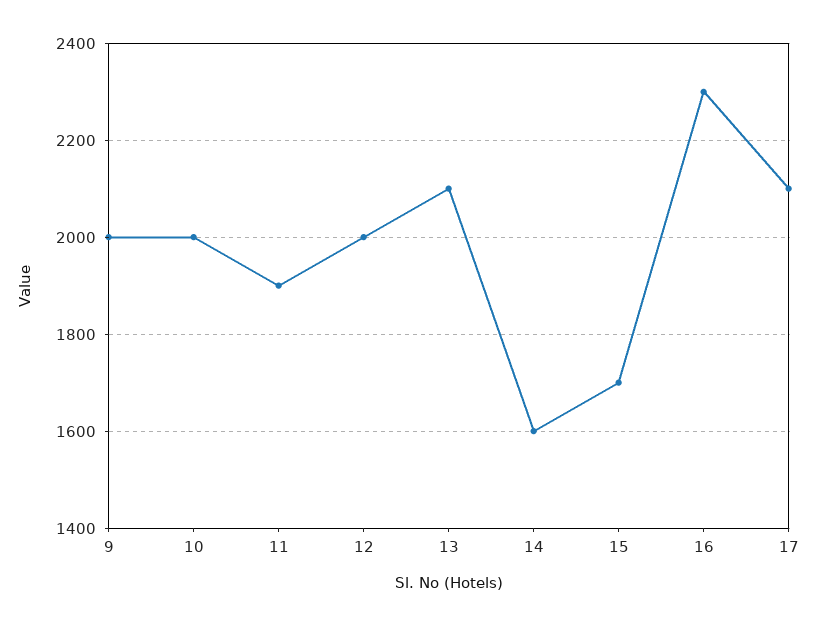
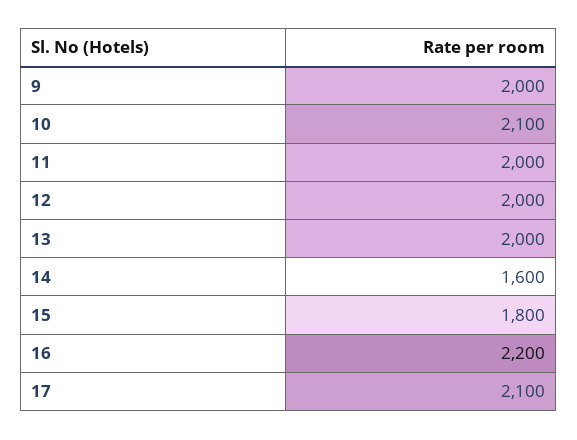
  {
    "9": 2000,
-   "10": 2000,
+   "10": 2100,
-   "11": 1900,
+   "11": 2000,
    "12": 2000,
-   "13": 2100,
+   "13": 2000,
    "14": 1600,
-   "15": 1700,
+   "15": 1800,
-   "16": 2300,
+   "16": 2200,
    "17": 2100
  }

